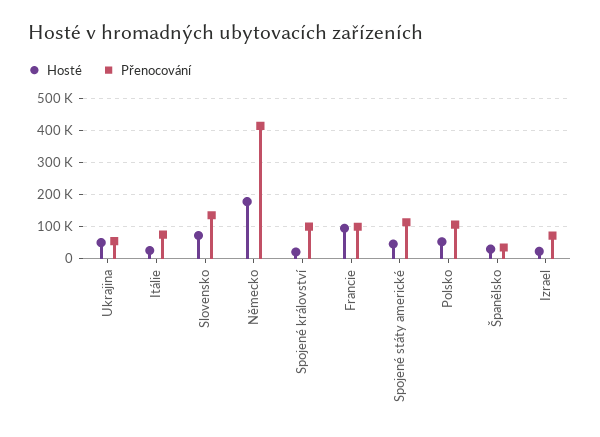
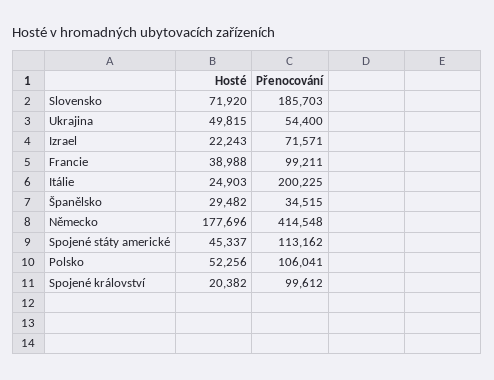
  {
    "Hosté": {
      "Ukrajina": 49815,
      "Itálie": 24903,
      "Slovensko": 71920,
      "Německo": 177696,
      "Spojené království": 20382,
-     "Francie": 100000,
+     "Francie": 38988,
      "Spojené státy americké": 45337,
      "Polsko": 52256,
      "Španělsko": 29482,
      "Izrael": 22243
    },
    "Přenocování": {
      "Ukrajina": 54400,
-     "Itálie": 80000,
+     "Itálie": 200225,
-     "Slovensko": 140000,
+     "Slovensko": 185703,
      "Německo": 414548,
      "Spojené království": 99612,
      "Francie": 99211,
      "Spojené státy americké": 113162,
      "Polsko": 106041,
      "Španělsko": 34515,
      "Izrael": 71571
    }
  }

